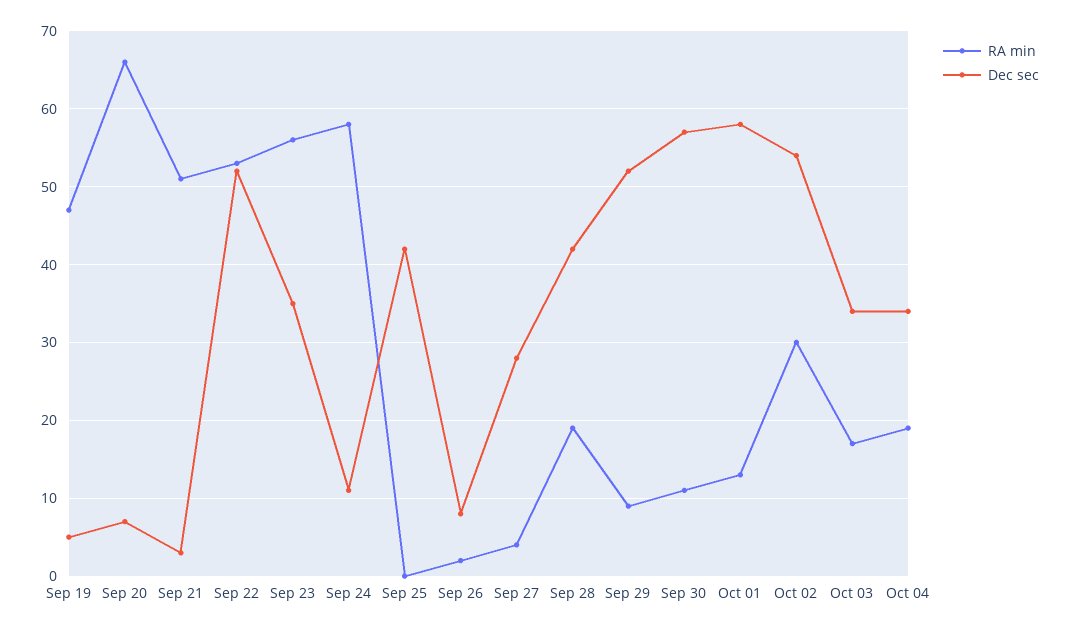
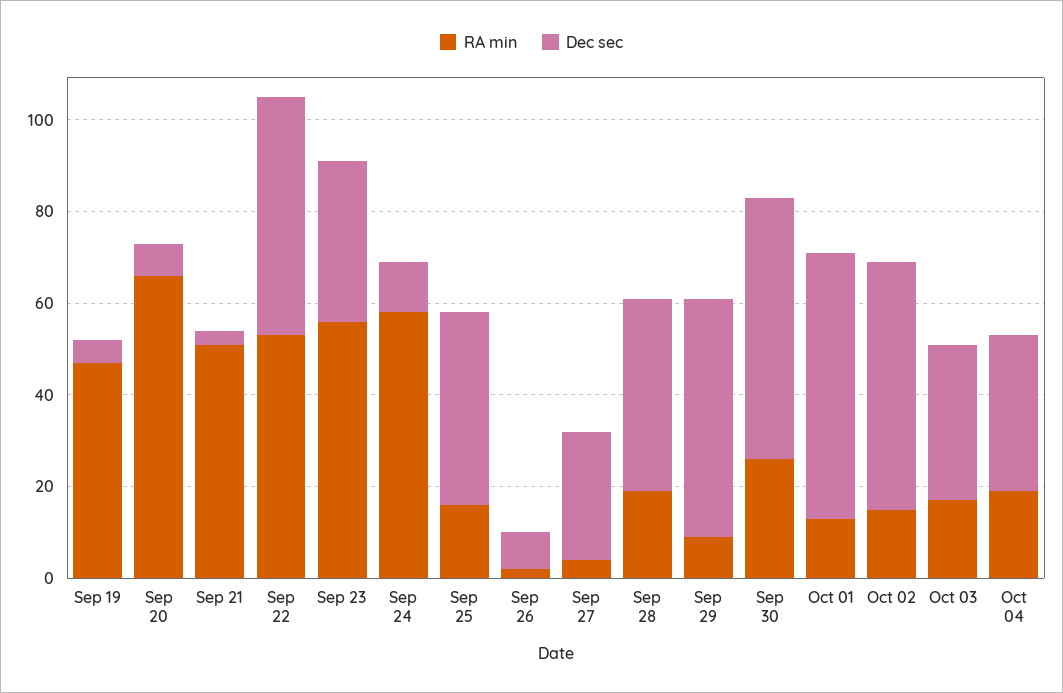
  {
    "RA min": {
      "Sep 19": 47,
      "Sep 20": 66,
      "Sep 21": 51,
      "Sep 22": 53,
      "Sep 23": 56,
      "Sep 24": 58,
-     "Sep 25": 0,
+     "Sep 25": 15,
      "Sep 26": 2,
      "Sep 27": 4,
      "Sep 28": 19,
      "Sep 29": 9,
-     "Sep 30": 11,
+     "Sep 30": 25,
      "Oct 01": 13,
-     "Oct 02": 30,
+     "Oct 02": 15,
      "Oct 03": 17,
      "Oct 04": 19
    },
    "Dec sec": {
      "Sep 19": 5,
      "Sep 20": 7,
      "Sep 21": 3,
      "Sep 22": 52,
      "Sep 23": 35,
      "Sep 24": 11,
      "Sep 25": 42,
      "Sep 26": 8,
      "Sep 27": 28,
      "Sep 28": 42,
      "Sep 29": 52,
      "Sep 30": 57,
      "Oct 01": 58,
      "Oct 02": 54,
      "Oct 03": 34,
      "Oct 04": 34
    }
  }

